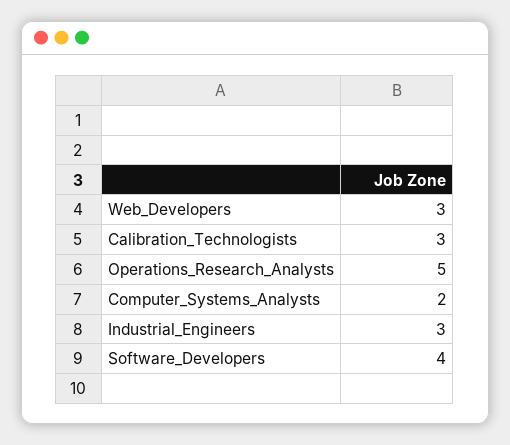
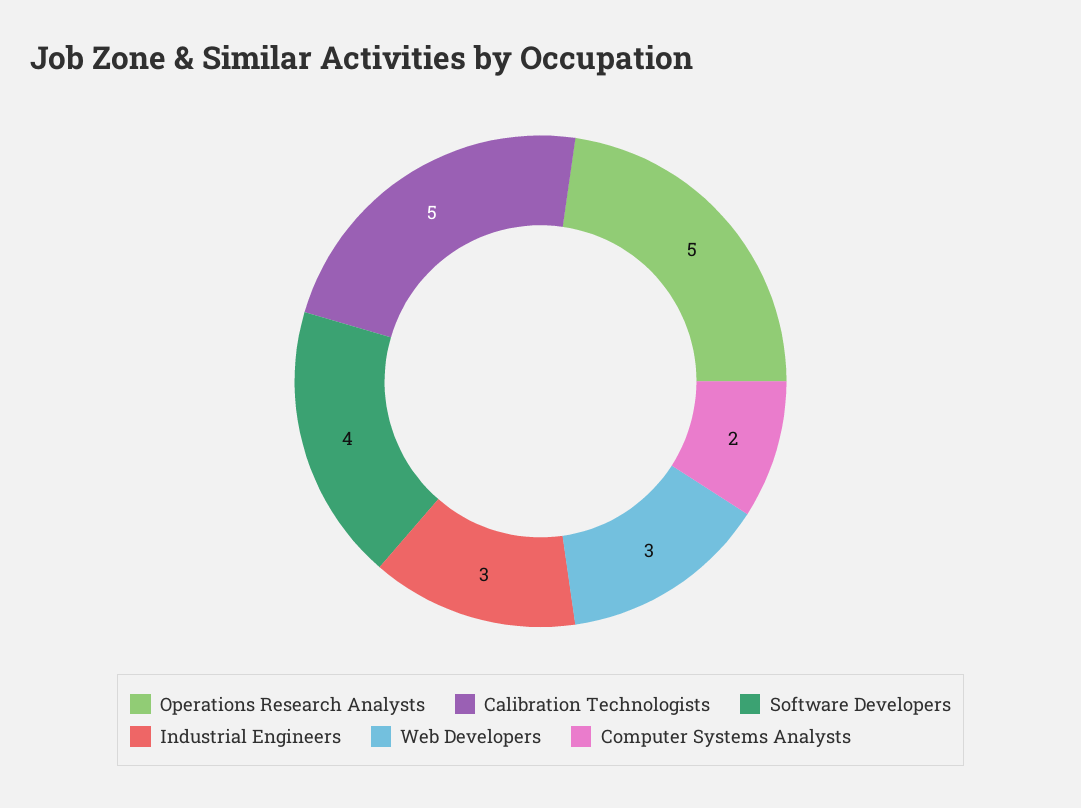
  {
    "Web_Developers": 3,
-   "Calibration_Technologists": 3,
+   "Calibration_Technologists": 5,
    "Operations_Research_Analysts": 5,
    "Computer_Systems_Analysts": 2,
    "Industrial_Engineers": 3,
    "Software_Developers": 4
  }

